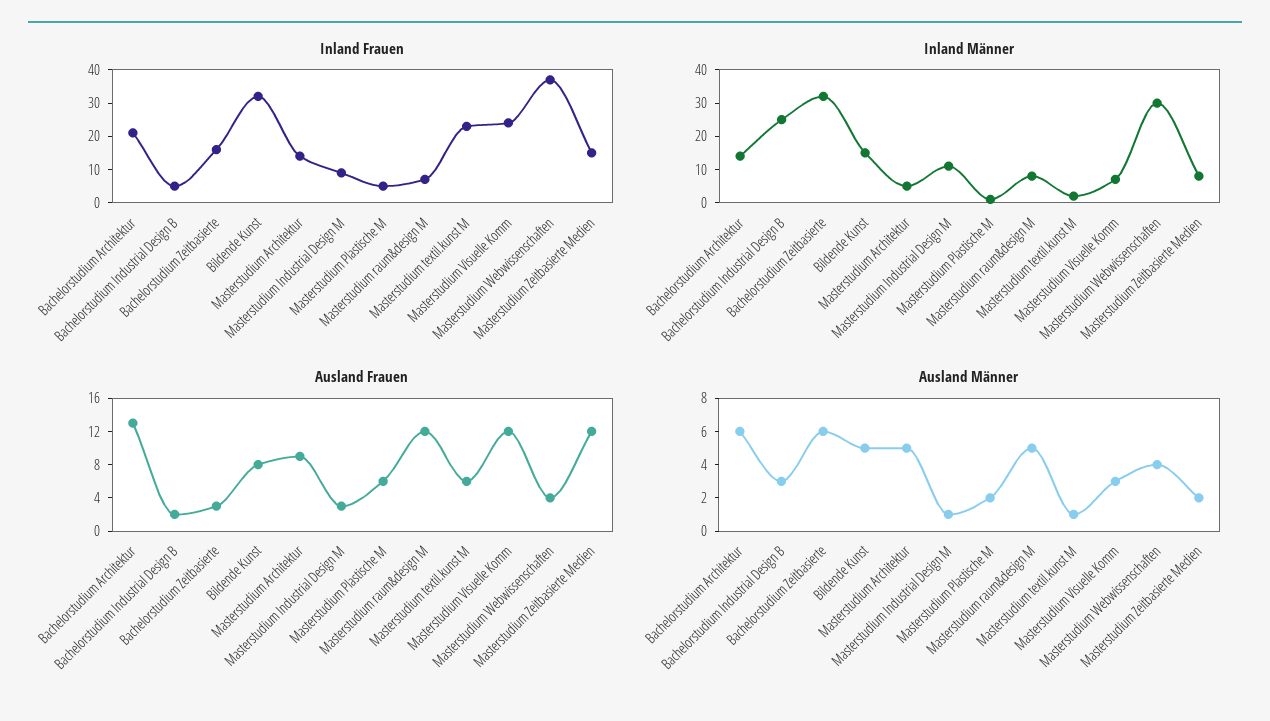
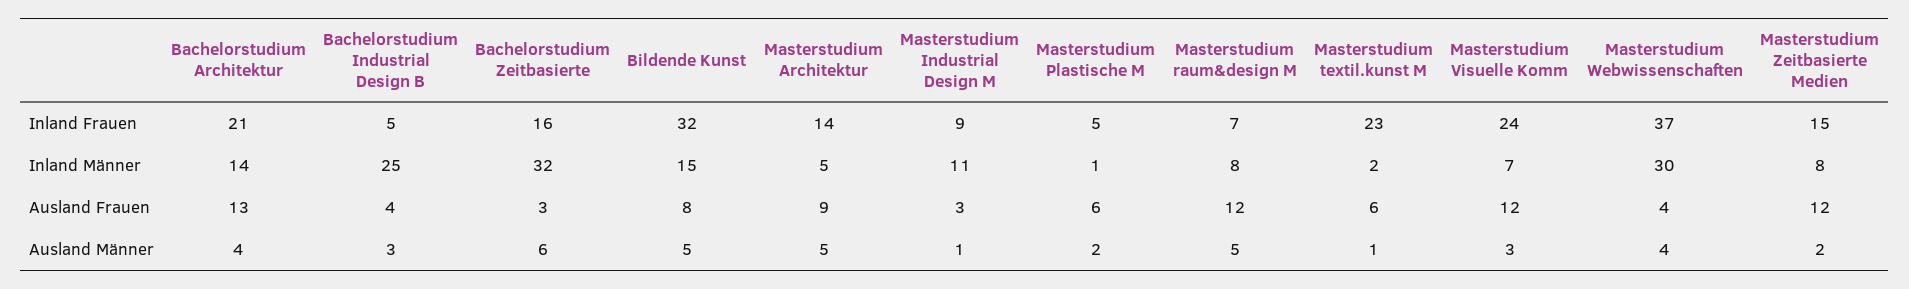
  {
    "Inland Frauen": {
      "Bachelorstudium Architektur": 21,
      "Bachelorstudium Industrial Design B": 5,
      "Bachelorstudium Zeitbasierte": 16,
      "Bildende Kunst": 32,
      "Masterstudium Architektur": 14,
      "Masterstudium Industrial Design M": 9,
      "Masterstudium Plastische M": 5,
      "Masterstudium raum&design M": 7,
      "Masterstudium textil.kunst M": 23,
      "Masterstudium Visuelle Komm": 24,
      "Masterstudium Webwissenschaften": 37,
      "Masterstudium Zeitbasierte Medien": 15
    },
    "Inland Männer": {
      "Bachelorstudium Architektur": 14,
      "Bachelorstudium Industrial Design B": 25,
      "Bachelorstudium Zeitbasierte": 32,
      "Bildende Kunst": 15,
      "Masterstudium Architektur": 5,
      "Masterstudium Industrial Design M": 11,
      "Masterstudium Plastische M": 1,
      "Masterstudium raum&design M": 8,
      "Masterstudium textil.kunst M": 2,
      "Masterstudium Visuelle Komm": 7,
      "Masterstudium Webwissenschaften": 30,
      "Masterstudium Zeitbasierte Medien": 8
    },
    "Ausland Frauen": {
      "Bachelorstudium Architektur": 13,
-     "Bachelorstudium Industrial Design B": 2,
+     "Bachelorstudium Industrial Design B": 4,
      "Bachelorstudium Zeitbasierte": 3,
      "Bildende Kunst": 8,
      "Masterstudium Architektur": 9,
      "Masterstudium Industrial Design M": 3,
      "Masterstudium Plastische M": 6,
      "Masterstudium raum&design M": 12,
      "Masterstudium textil.kunst M": 6,
      "Masterstudium Visuelle Komm": 12,
      "Masterstudium Webwissenschaften": 4,
      "Masterstudium Zeitbasierte Medien": 12
    },
    "Ausland Männer": {
-     "Bachelorstudium Architektur": 6,
+     "Bachelorstudium Architektur": 4,
      "Bachelorstudium Industrial Design B": 3,
      "Bachelorstudium Zeitbasierte": 6,
      "Bildende Kunst": 5,
      "Masterstudium Architektur": 5,
      "Masterstudium Industrial Design M": 1,
      "Masterstudium Plastische M": 2,
      "Masterstudium raum&design M": 5,
      "Masterstudium textil.kunst M": 1,
      "Masterstudium Visuelle Komm": 3,
      "Masterstudium Webwissenschaften": 4,
      "Masterstudium Zeitbasierte Medien": 2
    }
  }

